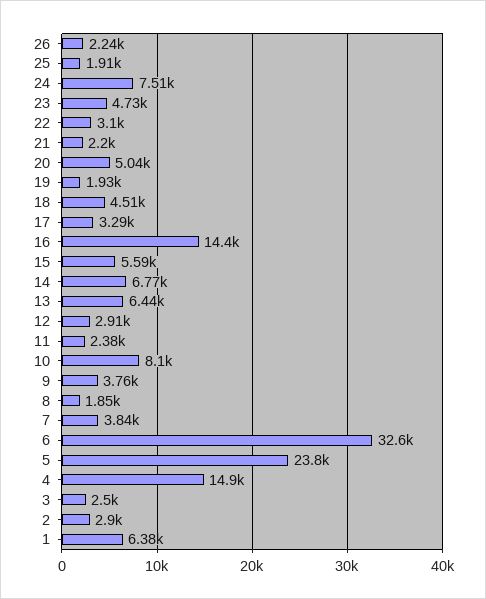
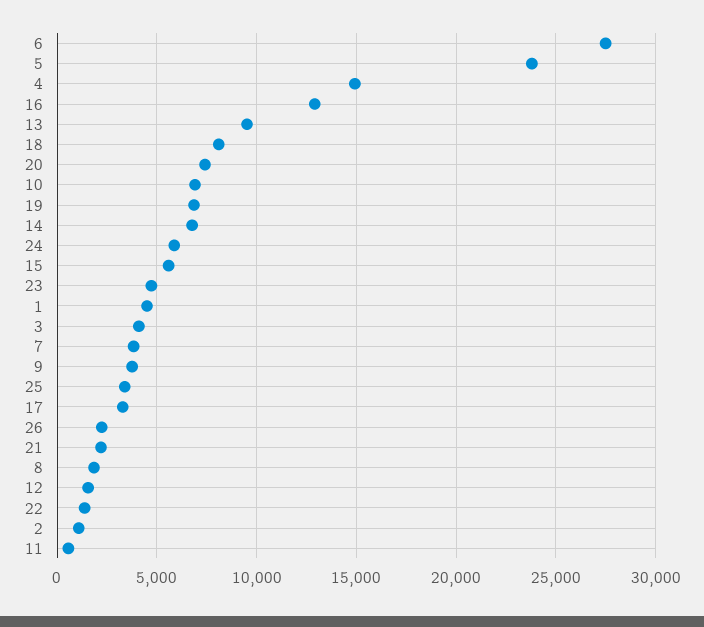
  {
    "26": 2240,
-   "25": 1910,
+   "25": 3500,
-   "24": 7510,
+   "24": 6000,
    "23": 4730,
-   "22": 3100,
+   "22": 1500,
    "21": 2200,
-   "20": 5040,
+   "20": 7500,
-   "19": 1930,
+   "19": 7000,
-   "18": 4510,
+   "18": 8000,
    "17": 3290,
-   "16": 14400,
+   "16": 13000,
    "15": 5590,
    "14": 6770,
-   "13": 6440,
+   "13": 9500,
-   "12": 2910,
+   "12": 1500,
-   "11": 2380,
+   "11": 500,
-   "10": 8100,
+   "10": 7000,
    "9": 3760,
    "8": 1850,
    "7": 3840,
-   "6": 32600,
+   "6": 27500,
    "5": 23800,
    "4": 14900,
-   "3": 2500,
+   "3": 4000,
-   "2": 2900,
+   "2": 1000,
-   "1": 6380
+   "1": 4500
  }

